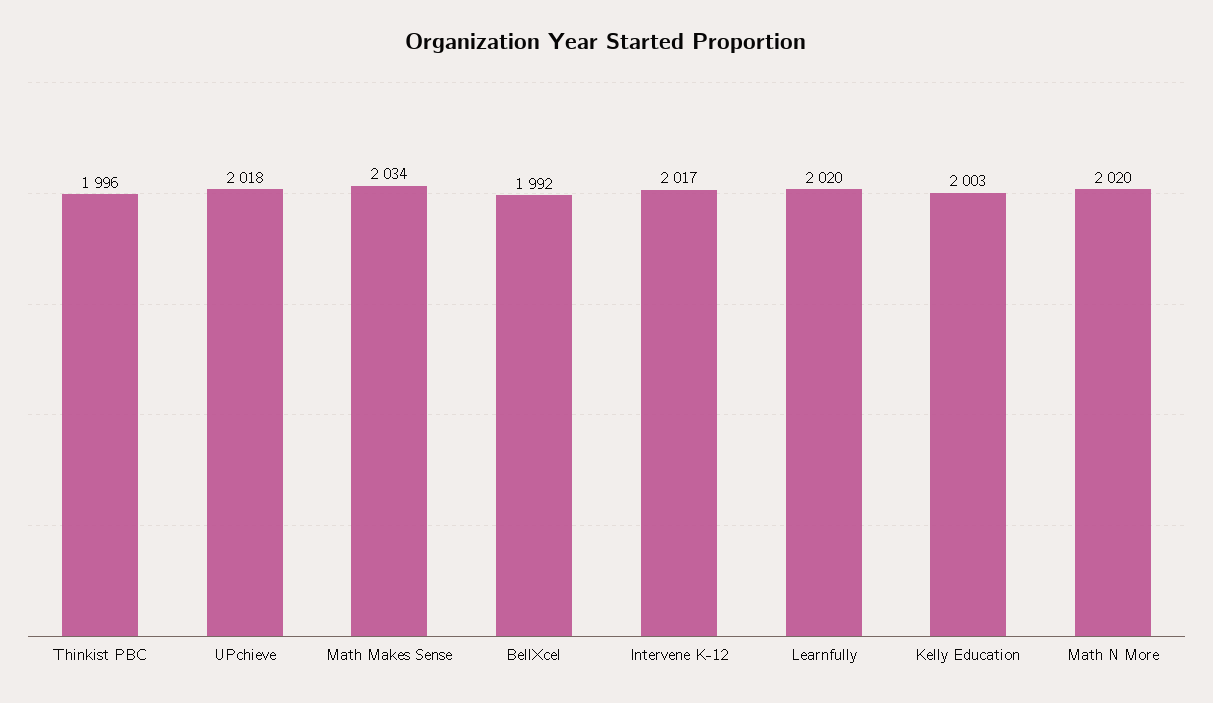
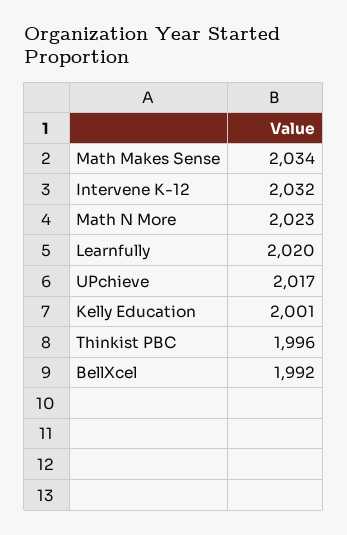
  {
    "Thinkist PBC": 1996,
-   "UPchieve": 2018,
+   "UPchieve": 2017,
    "Math Makes Sense": 2034,
    "BellXcel": 1992,
-   "Intervene K-12": 2017,
+   "Intervene K-12": 2032,
    "Learnfully": 2020,
-   "Kelly Education": 2003,
+   "Kelly Education": 2001,
-   "Math N More": 2020
+   "Math N More": 2023
  }

